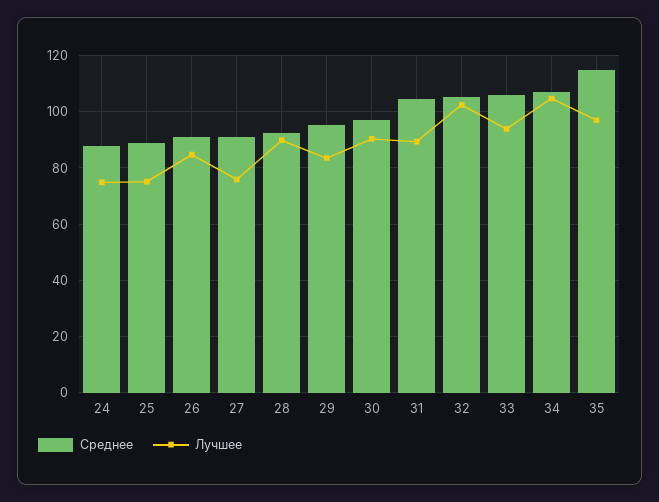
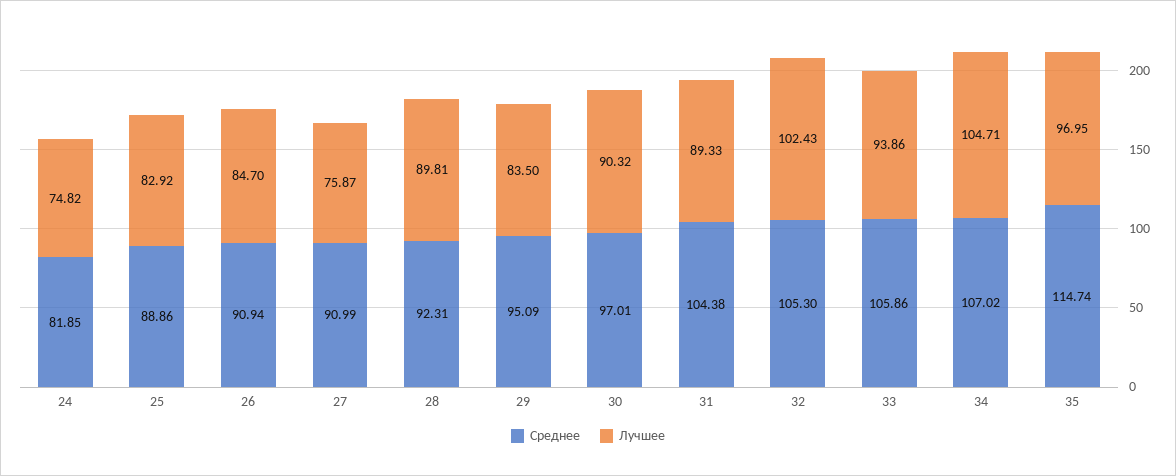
  {
    "Среднее": {
-     "24": 87.5,
+     "24": 81.85,
      "25": 88.86,
      "26": 90.94,
      "27": 90.99,
      "28": 92.31,
      "29": 95.09,
      "30": 97.01,
      "31": 104.38,
      "32": 105.3,
      "33": 105.86,
      "34": 107.02,
      "35": 114.74
    },
    "Лучшее": {
      "24": 74.82,
-     "25": 75,
+     "25": 82.92,
      "26": 84.7,
      "27": 75.87,
      "28": 89.81,
      "29": 83.5,
      "30": 90.32,
      "31": 89.33,
      "32": 102.43,
      "33": 93.86,
      "34": 104.71,
      "35": 96.95
    }
  }

